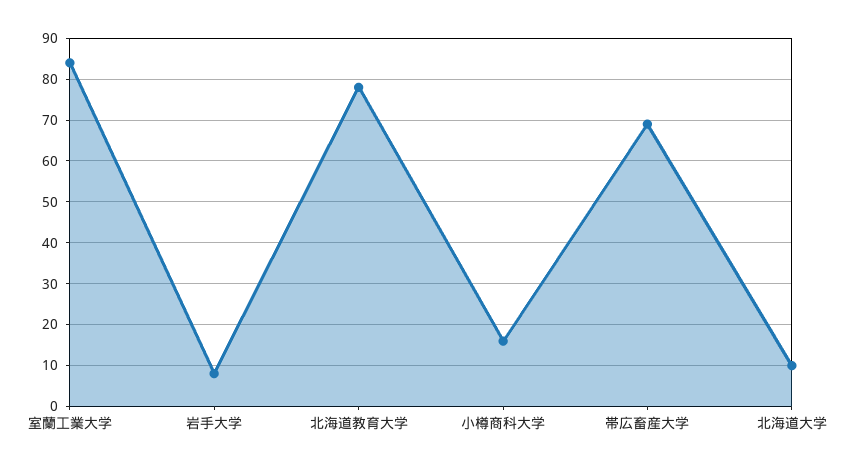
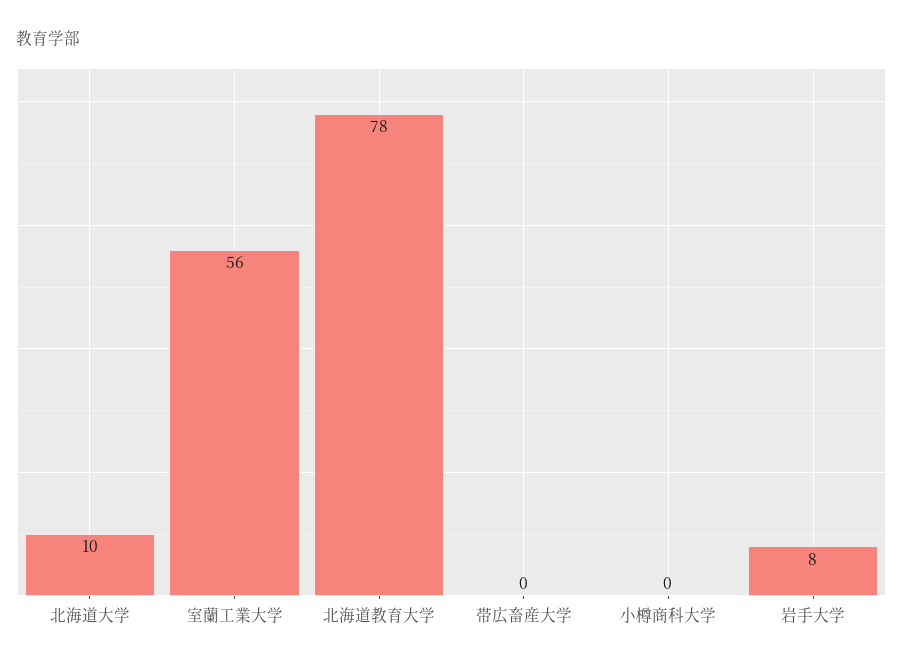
  {
-   "室蘭工業大学": 85,
+   "室蘭工業大学": 56,
    "岩手大学": 8,
    "北海道教育大学": 78,
-   "小樽商科大学": 15,
+   "小樽商科大学": 0,
-   "帯広畜産大学": 70,
+   "帯広畜産大学": 0,
    "北海道大学": 10
  }

